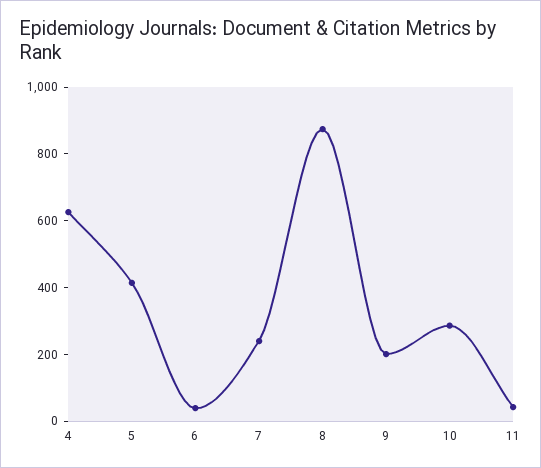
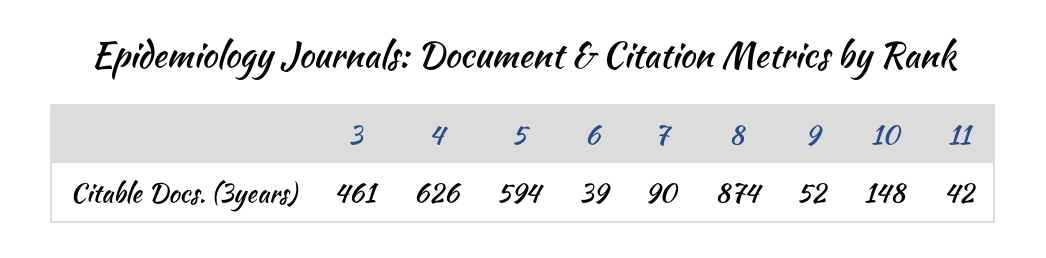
  {
    "4": 626,
-   "5": 400,
+   "5": 594,
    "6": 39,
-   "7": 250,
+   "7": 90,
    "8": 874,
-   "9": 200,
+   "9": 52,
-   "10": 300,
+   "10": 148,
-   "11": 42
+   "11": 42,
+   "3": 461
  }

